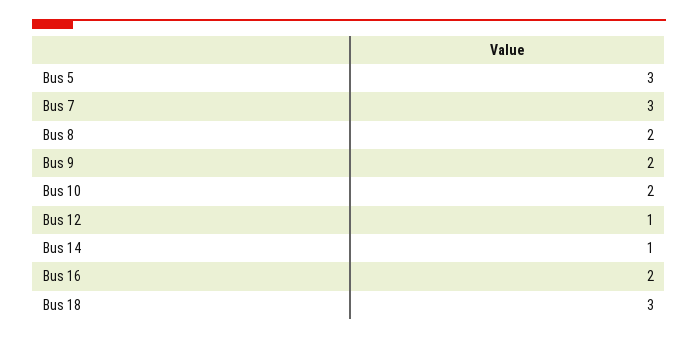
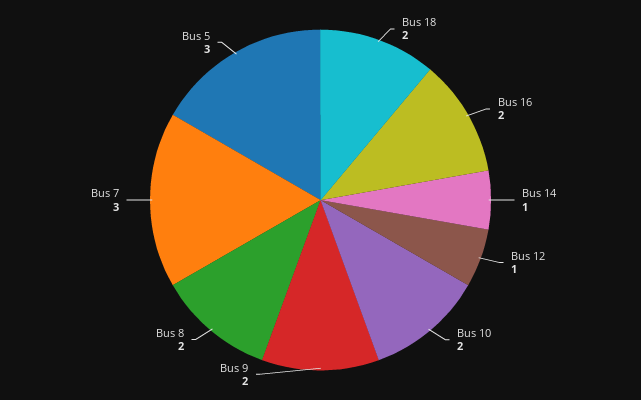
  {
    "Bus 5": 3,
    "Bus 7": 3,
    "Bus 8": 2,
    "Bus 9": 2,
    "Bus 10": 2,
    "Bus 12": 1,
    "Bus 14": 1,
    "Bus 16": 2,
-   "Bus 18": 3
+   "Bus 18": 2
  }

